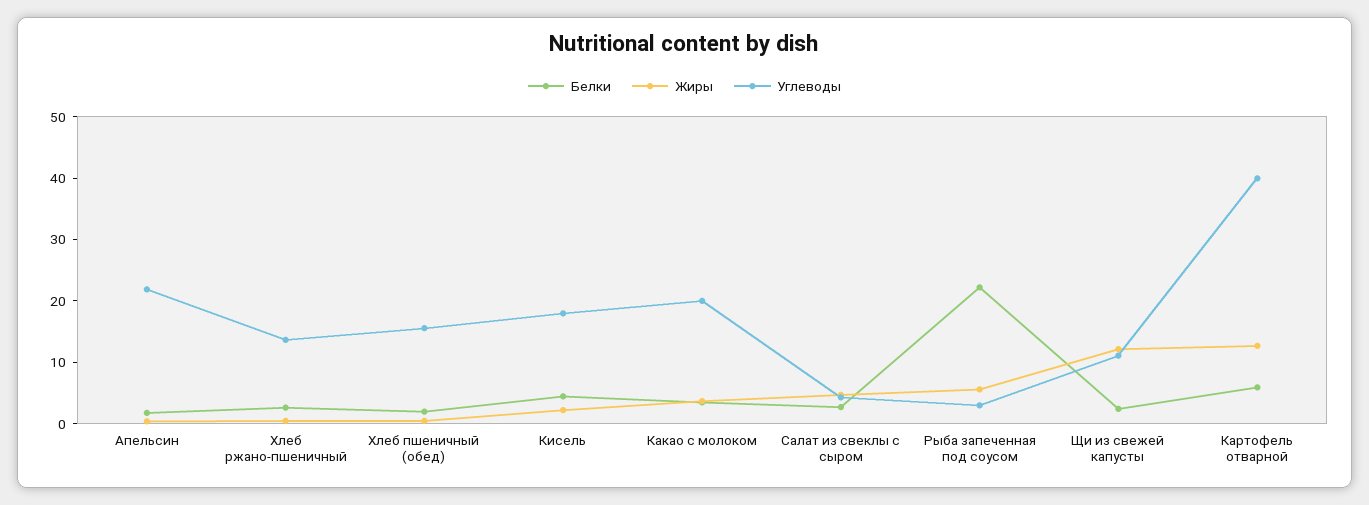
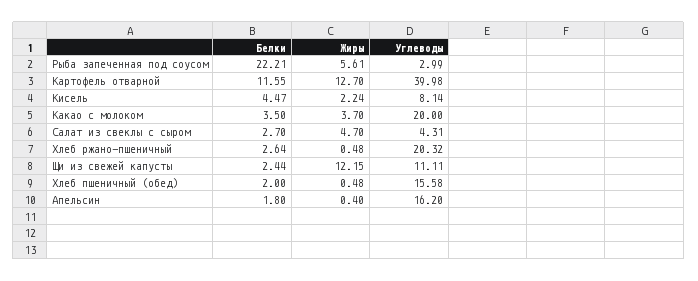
  {
    "Белки": {
      "Апельсин": 1.8,
      "Хлеб ржано-пшеничный": 2.64,
      "Хлеб пшеничный (обед)": 2,
      "Кисель": 4.47,
      "Какао с молоком": 3.5,
      "Салат из свеклы с сыром": 2.7,
      "Рыба запеченная под соусом": 22.21,
      "Щи из свежей капусты": 2.44,
-     "Картофель отварной": 6
+     "Картофель отварной": 11.55
    },
    "Жиры": {
      "Апельсин": 0.4,
      "Хлеб ржано-пшеничный": 0.48,
      "Хлеб пшеничный (обед)": 0.48,
      "Кисель": 2.24,
      "Какао с молоком": 3.7,
      "Салат из свеклы с сыром": 4.7,
      "Рыба запеченная под соусом": 5.61,
      "Щи из свежей капусты": 12.15,
      "Картофель отварной": 12.7
    },
    "Углеводы": {
-     "Апельсин": 22,
+     "Апельсин": 16.2,
-     "Хлеб ржано-пшеничный": 14,
+     "Хлеб ржано-пшеничный": 20.32,
      "Хлеб пшеничный (обед)": 15.58,
-     "Кисель": 18,
+     "Кисель": 8.14,
      "Какао с молоком": 20,
      "Салат из свеклы с сыром": 4.31,
      "Рыба запеченная под соусом": 2.99,
      "Щи из свежей капусты": 11.11,
      "Картофель отварной": 39.98
    }
  }

